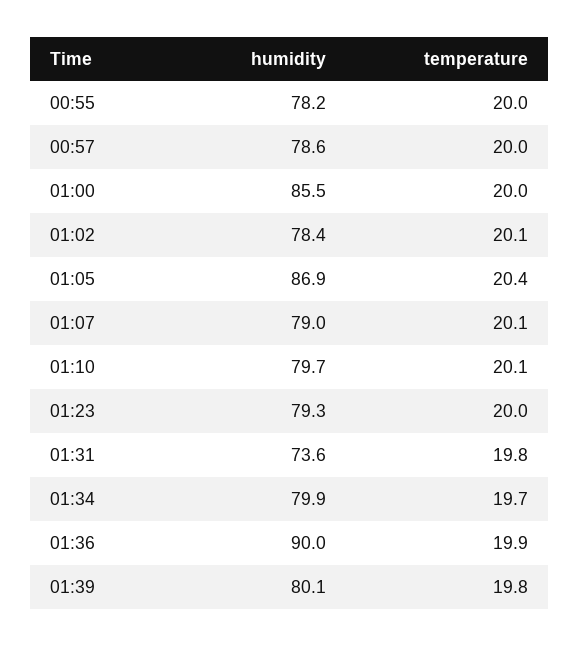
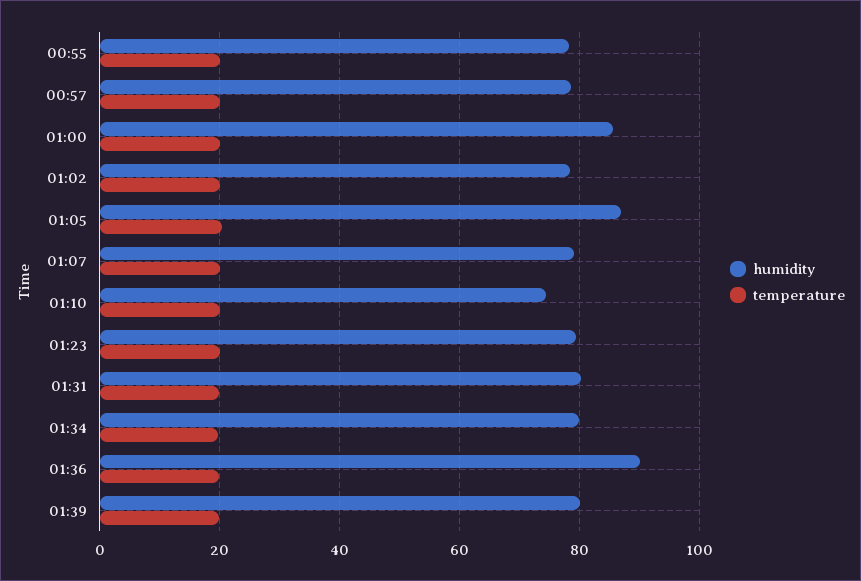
  {
    "humidity": {
      "00:55": 78.2,
      "00:57": 78.6,
      "01:00": 85.5,
      "01:02": 78.4,
      "01:05": 86.9,
      "01:07": 79,
-     "01:10": 79.7,
+     "01:10": 74,
      "01:23": 79.3,
-     "01:31": 73.6,
+     "01:31": 80,
      "01:34": 79.9,
      "01:36": 90,
      "01:39": 80.1
    },
    "temperature": {
      "00:55": 20,
      "00:57": 20,
      "01:00": 20,
      "01:02": 20.1,
      "01:05": 20.4,
      "01:07": 20.1,
      "01:10": 20.1,
      "01:23": 20,
      "01:31": 19.8,
      "01:34": 19.7,
      "01:36": 19.9,
      "01:39": 19.8
    }
  }

